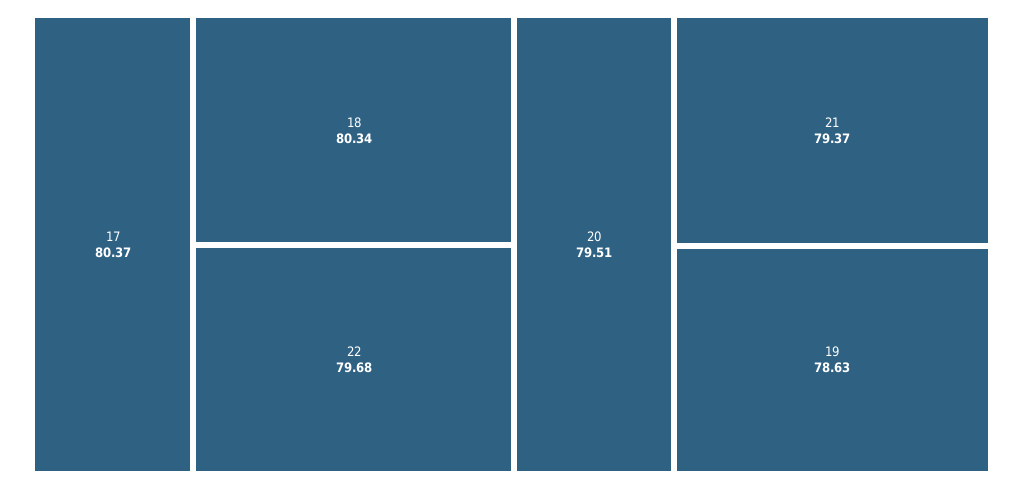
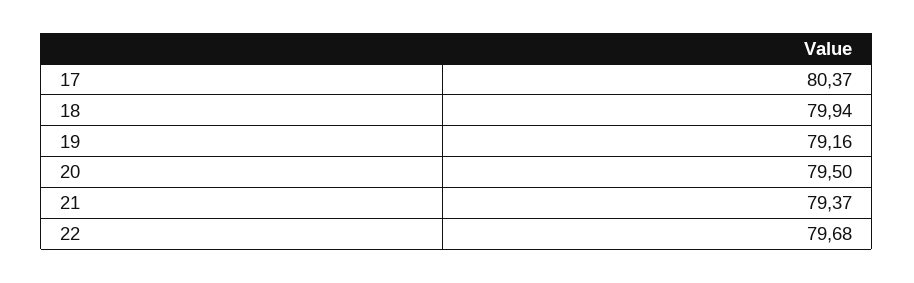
  {
    "17": 80.37,
-   "18": 80.34,
+   "18": 79.94,
    "22": 79.68,
-   "20": 79.51,
+   "20": 79.5,
    "21": 79.37,
-   "19": 78.63
+   "19": 79.16
  }

